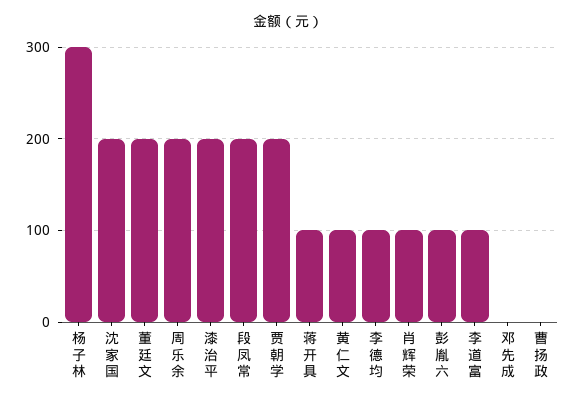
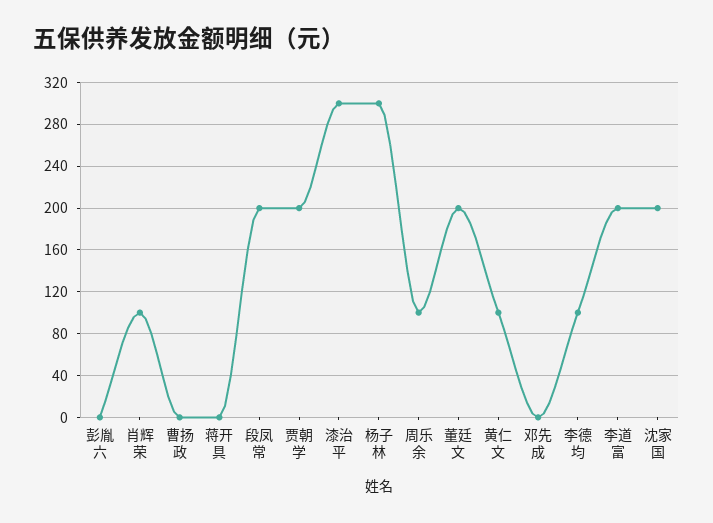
  {
    "杨子林": 300,
    "沈家国": 200,
    "董廷文": 200,
-   "周乐余": 200,
+   "周乐余": 100,
-   "漆治平": 200,
+   "漆治平": 300,
    "段凤常": 200,
    "贾朝学": 200,
-   "蒋开具": 100,
+   "蒋开具": 0,
    "黄仁文": 100,
    "李德均": 100,
    "肖辉荣": 100,
-   "彭胤六": 100,
+   "彭胤六": 0,
-   "李道富": 100,
+   "李道富": 200,
    "邓先成": 0,
    "曹扬政": 0
  }

